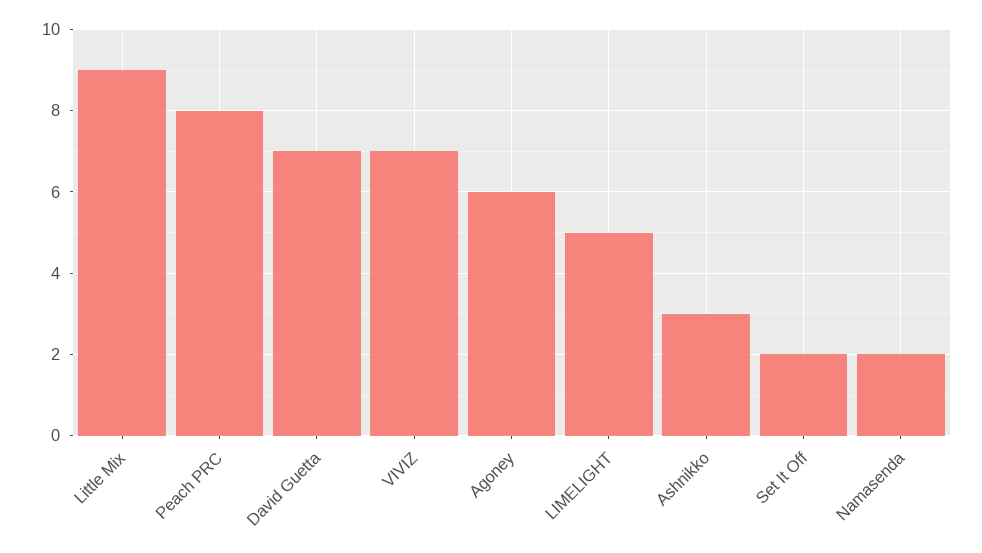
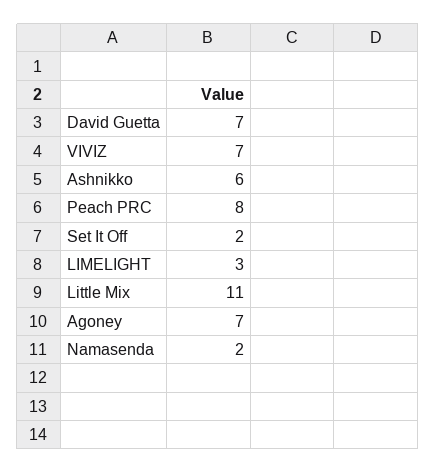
  {
-   "Little Mix": 9,
+   "Little Mix": 11,
    "Peach PRC": 8,
    "David Guetta": 7,
    "VIVIZ": 7,
-   "Agoney": 6,
+   "Agoney": 7,
-   "LIMELIGHT": 5,
+   "LIMELIGHT": 3,
-   "Ashnikko": 3,
+   "Ashnikko": 6,
    "Set It Off": 2,
    "Namasenda": 2
  }

